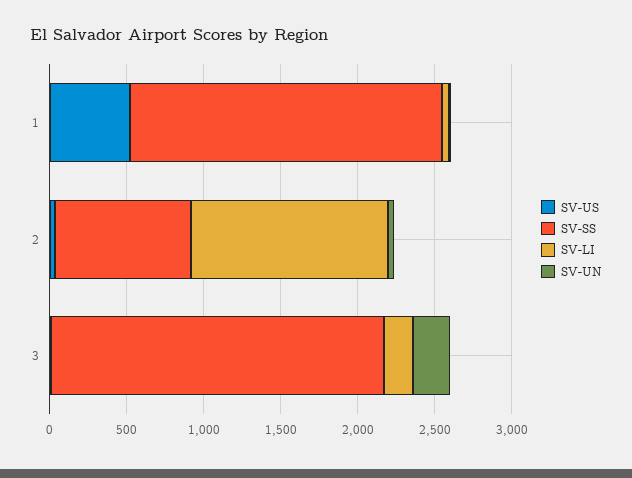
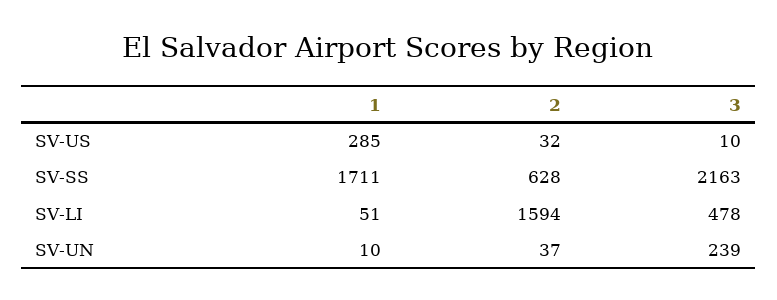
  {
    "SV-US": {
-     "1": 500,
+     "1": 285,
      "2": 32,
      "3": 10
    },
    "SV-SS": {
-     "1": 2000,
+     "1": 1711,
-     "2": 900,
+     "2": 628,
      "3": 2163
    },
    "SV-LI": {
      "1": 51,
-     "2": 1300,
+     "2": 1594,
-     "3": 200
+     "3": 478
    },
    "SV-UN": {
      "1": 10,
      "2": 37,
      "3": 239
    }
  }

